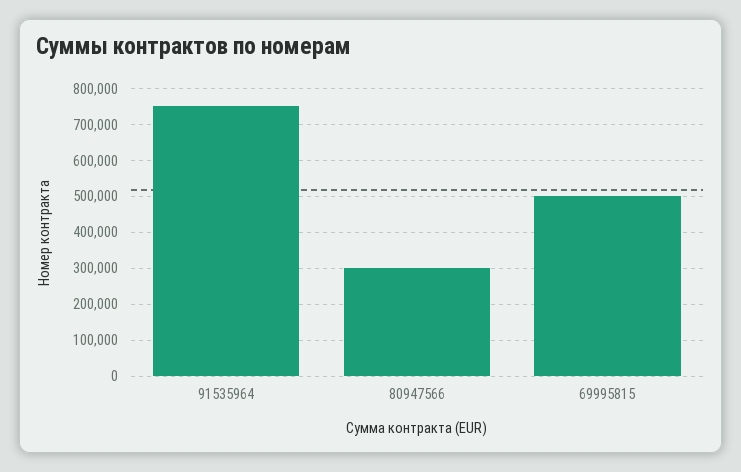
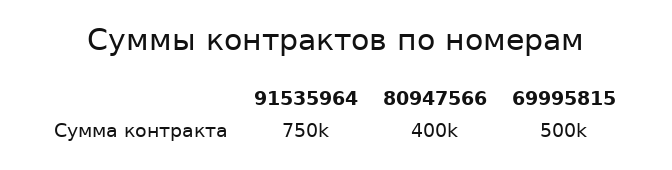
  {
    "91535964": 750000,
-   "80947566": 300000,
+   "80947566": 400000,
    "69995815": 500000
  }

